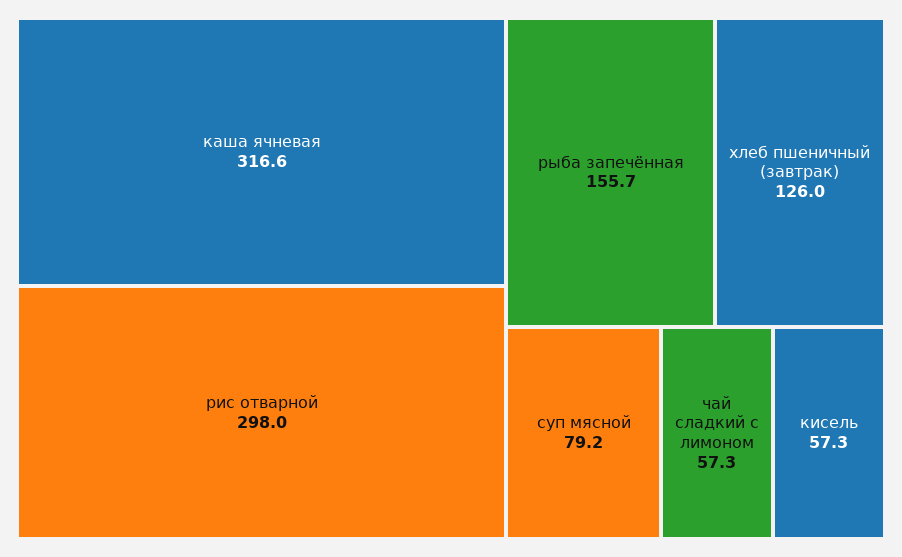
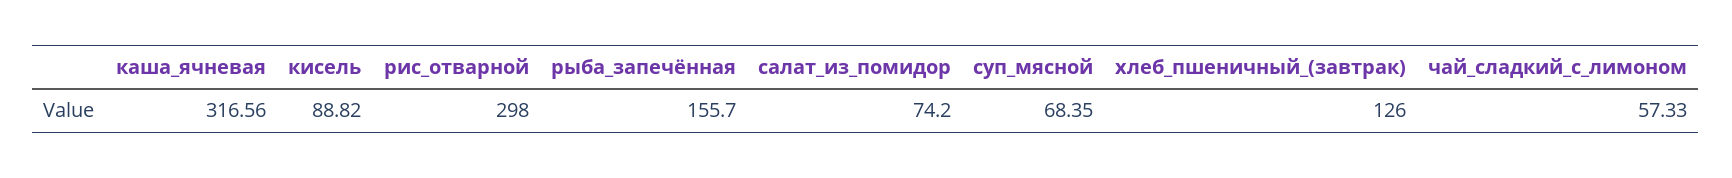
  {
    "каша ячневая": 316.56,
    "рис отварной": 298,
    "рыба запечённая": 155.7,
    "хлеб пшеничный (завтрак)": 126,
-   "суп мясной": 79.2,
+   "суп мясной": 68.35,
    "чай сладкий с лимоном": 57.33,
-   "кисель": 57.3
+   "кисель": 88.82,
+   "салат_из_помидор": 74.2
  }

